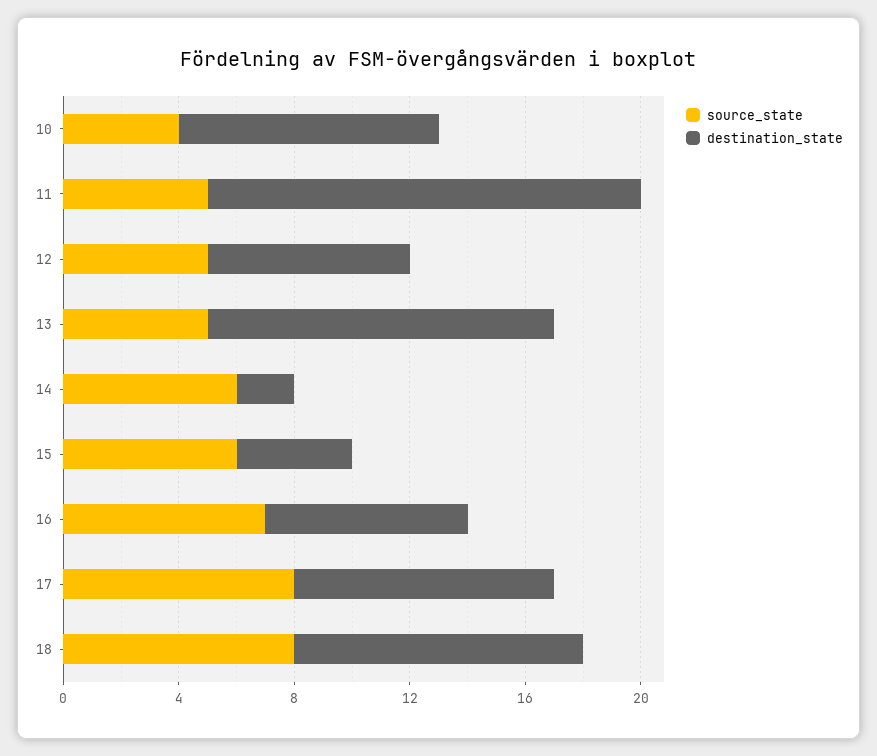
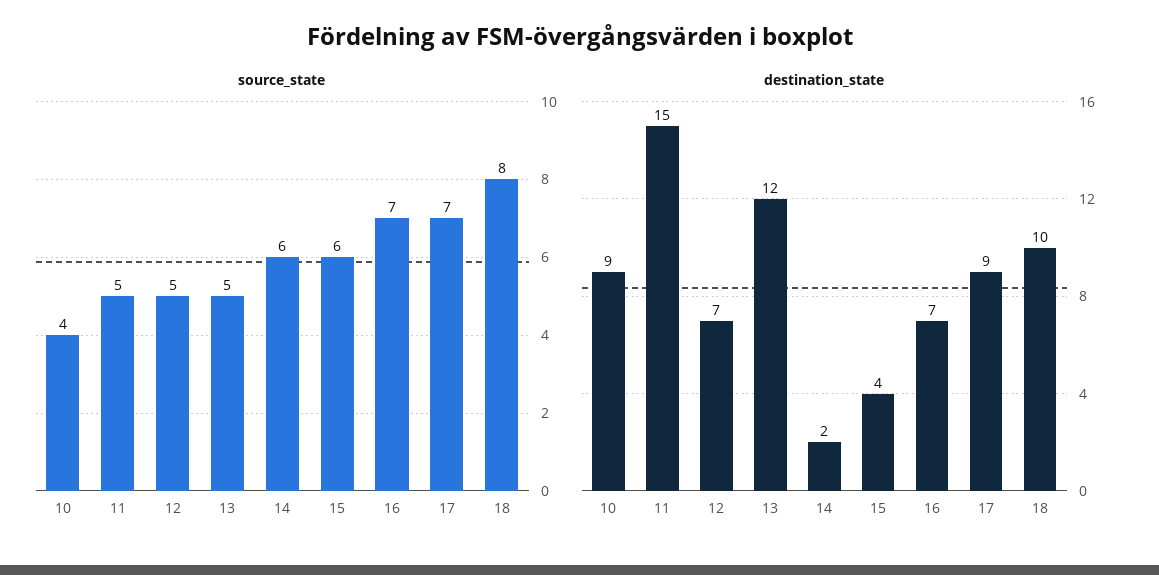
  {
    "source_state": {
      "10": 4,
      "11": 5,
      "12": 5,
      "13": 5,
      "14": 6,
      "15": 6,
      "16": 7,
-     "17": 8,
+     "17": 7,
      "18": 8
    },
    "destination_state": {
      "10": 9,
      "11": 15,
      "12": 7,
      "13": 12,
      "14": 2,
      "15": 4,
      "16": 7,
      "17": 9,
      "18": 10
    }
  }

